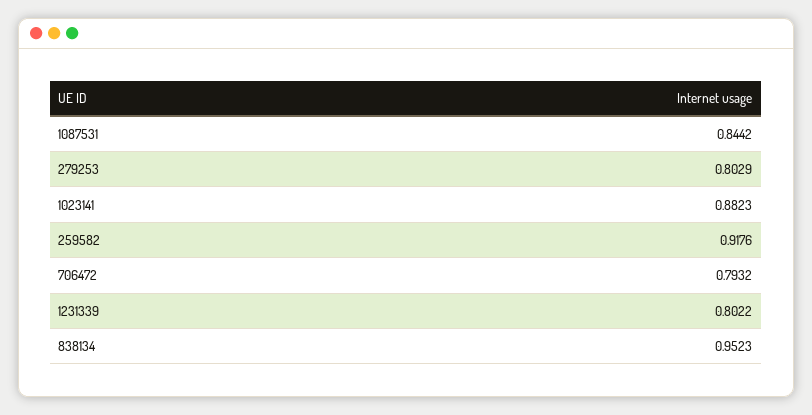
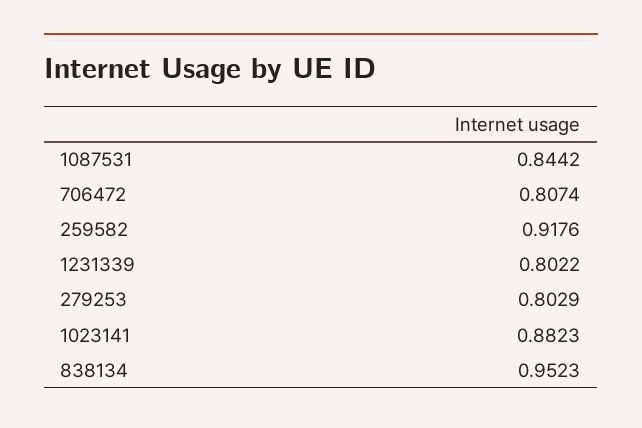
  {
    "1087531": 0.8442,
    "279253": 0.8029,
    "1023141": 0.8823,
    "259582": 0.9176,
-   "706472": 0.7932,
+   "706472": 0.8074,
    "1231339": 0.8022,
    "838134": 0.9523
  }

